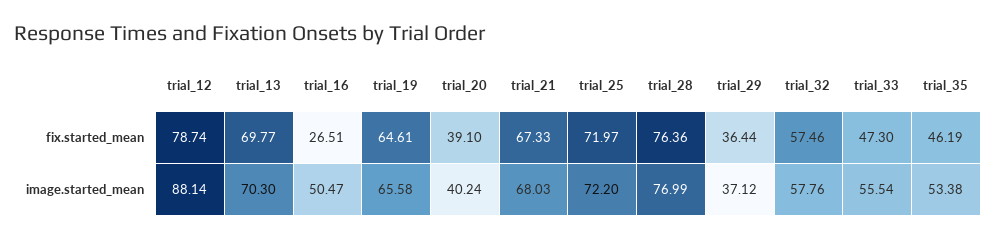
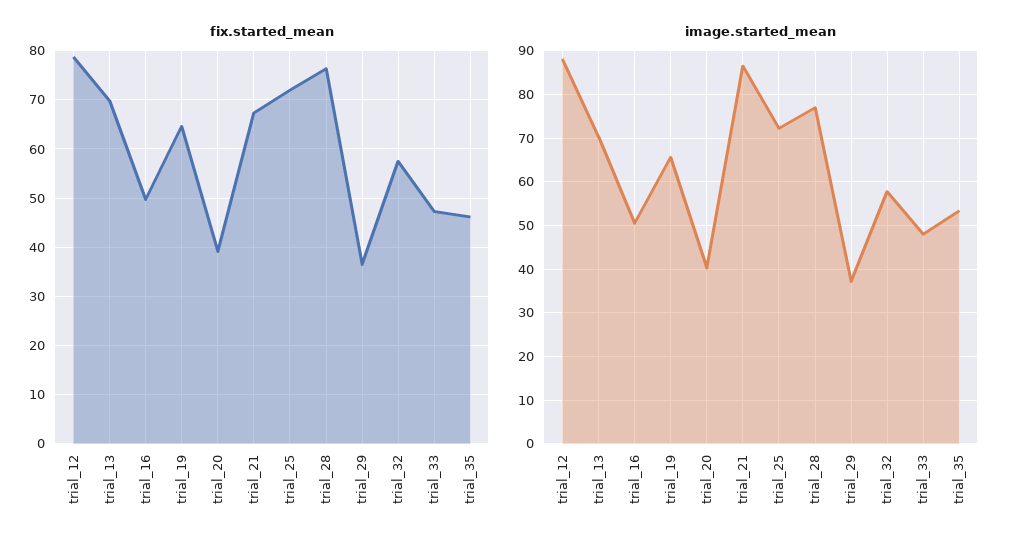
  {
    "fix.started_mean": {
      "trial_12": 78.74,
      "trial_13": 69.77,
-     "trial_16": 26.51,
+     "trial_16": 50,
      "trial_19": 64.61,
      "trial_20": 39.1,
      "trial_21": 67.33,
      "trial_25": 71.97,
      "trial_28": 76.36,
      "trial_29": 36.44,
      "trial_32": 57.46,
      "trial_33": 47.3,
      "trial_35": 46.19
    },
    "image.started_mean": {
      "trial_12": 88.14,
      "trial_13": 70.3,
      "trial_16": 50.47,
      "trial_19": 65.58,
      "trial_20": 40.24,
-     "trial_21": 68.03,
+     "trial_21": 86,
      "trial_25": 72.2,
      "trial_28": 76.99,
      "trial_29": 37.12,
      "trial_32": 57.76,
-     "trial_33": 55.54,
+     "trial_33": 48,
      "trial_35": 53.38
    }
  }

